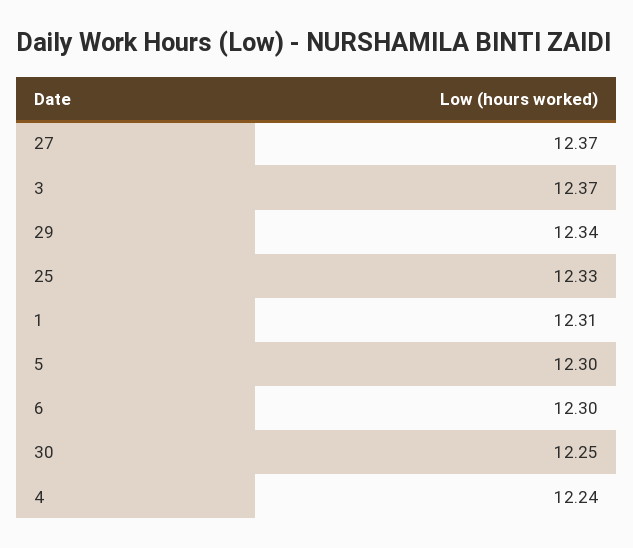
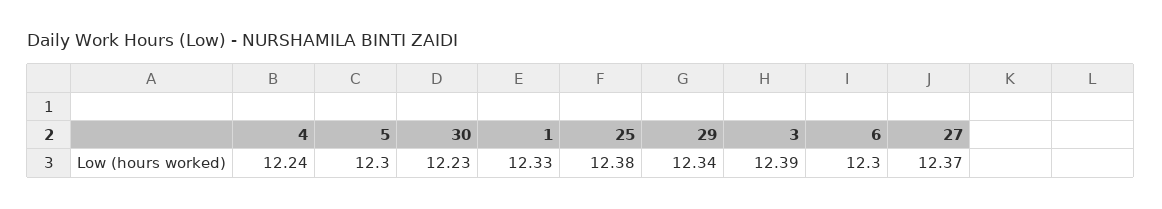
  {
    "27": 12.37,
-   "3": 12.37,
+   "3": 12.39,
    "29": 12.34,
-   "25": 12.33,
+   "25": 12.38,
-   "1": 12.31,
+   "1": 12.33,
    "5": 12.3,
    "6": 12.3,
-   "30": 12.25,
+   "30": 12.23,
    "4": 12.24
  }

